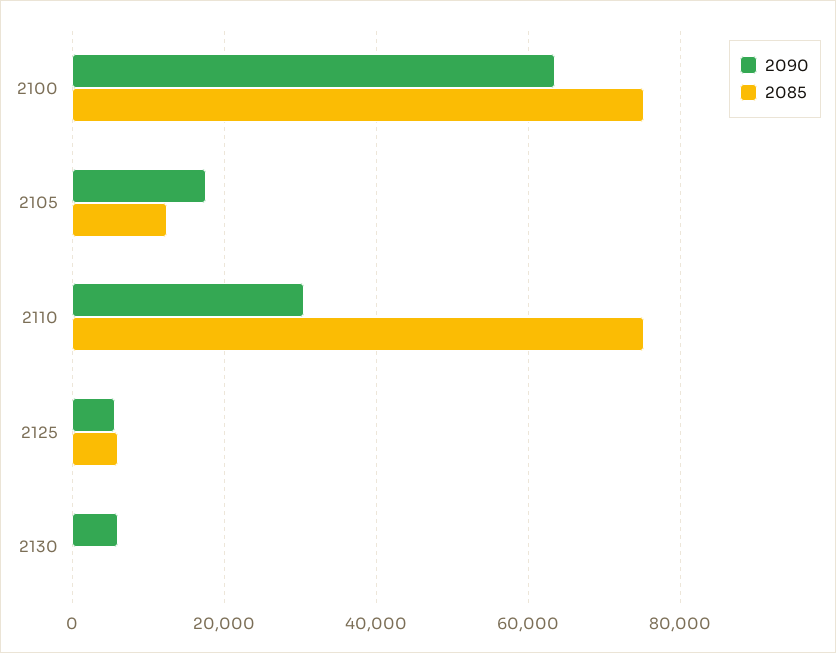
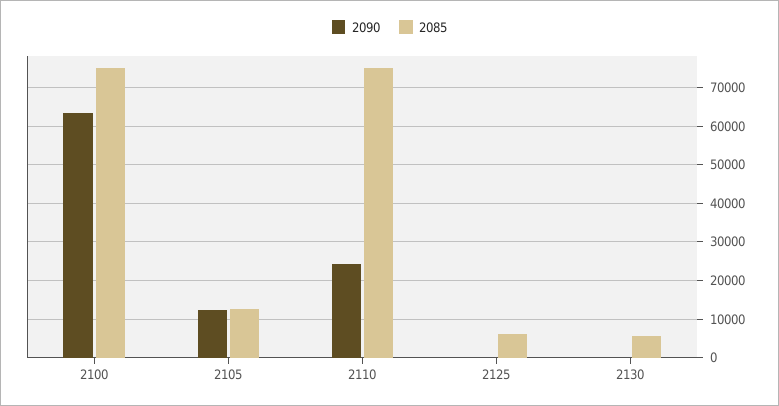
  {
    "2090": {
      "2100": 64000,
-     "2105": 18000,
+     "2105": 12000,
-     "2110": 30000,
+     "2110": 24000,
-     "2125": 6000,
+     "2125": 0,
-     "2130": 6000
+     "2130": 0
    },
    "2085": {
      "2100": 76000,
      "2105": 12000,
      "2110": 76000,
      "2125": 6000,
-     "2130": 0
+     "2130": 6000
    }
  }

